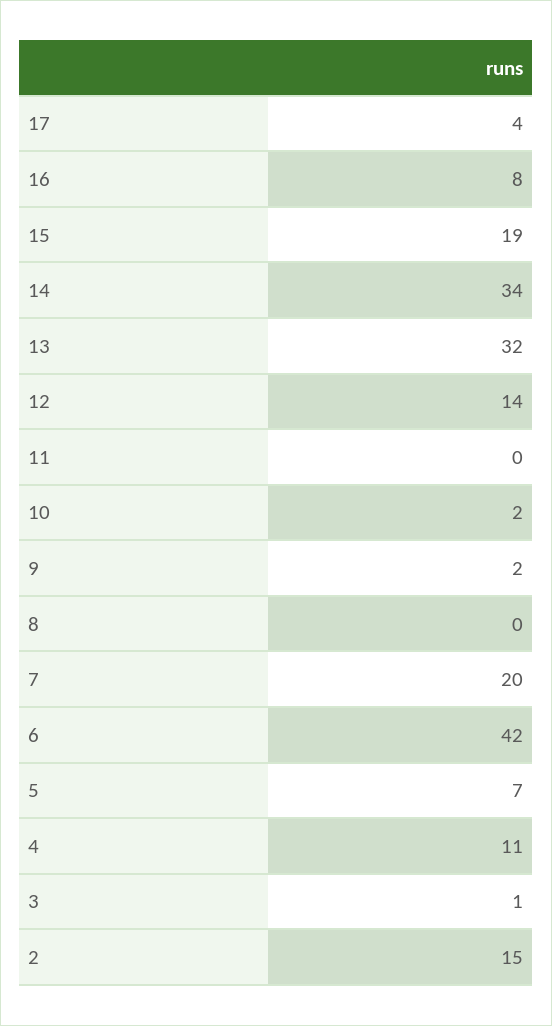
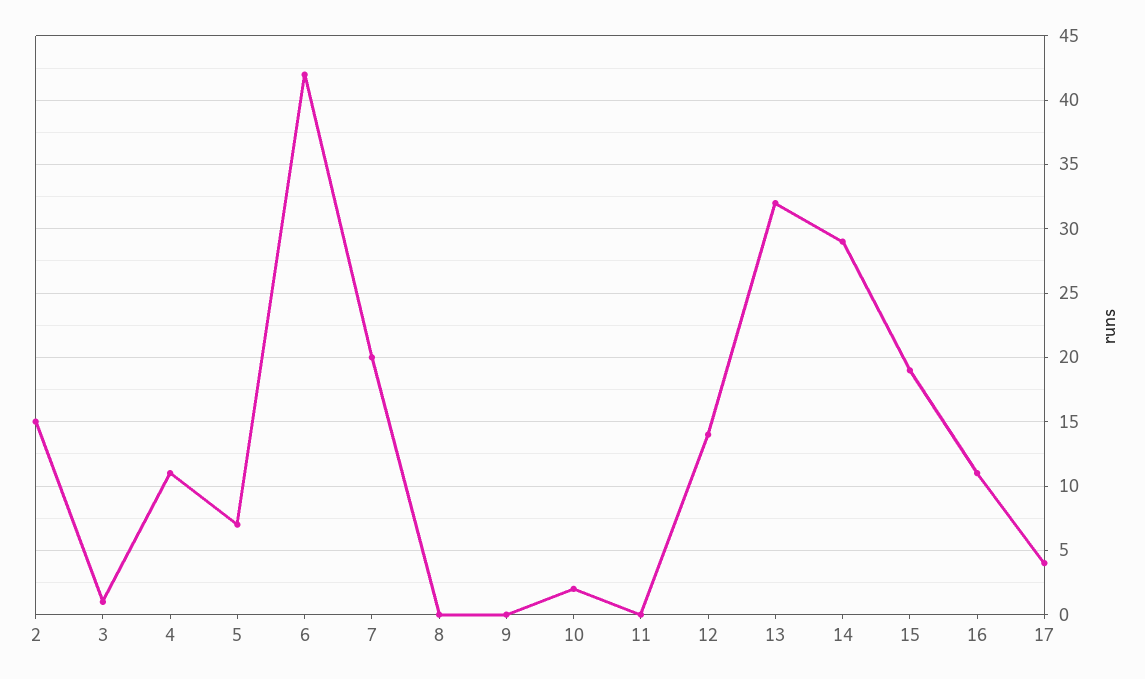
  {
    "17": 4,
-   "16": 8,
+   "16": 11,
    "15": 19,
-   "14": 34,
+   "14": 29,
    "13": 32,
    "12": 14,
    "11": 0,
    "10": 2,
-   "9": 2,
+   "9": 0,
    "8": 0,
    "7": 20,
    "6": 42,
    "5": 7,
    "4": 11,
    "3": 1,
    "2": 15
  }

